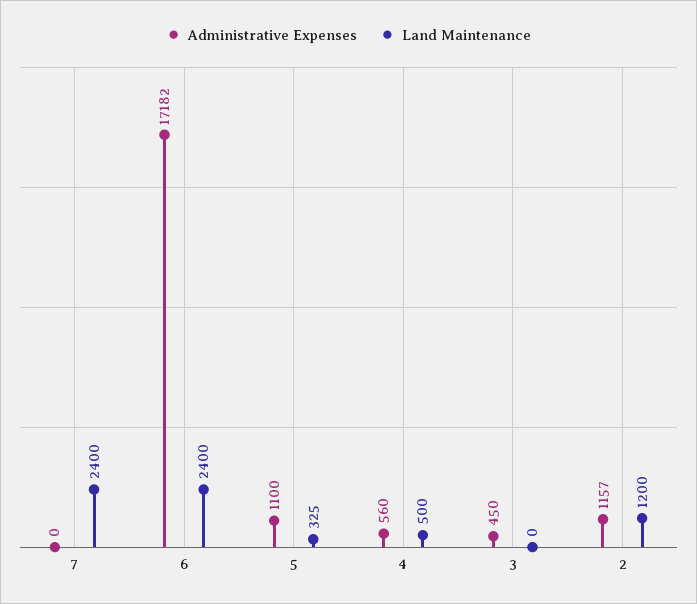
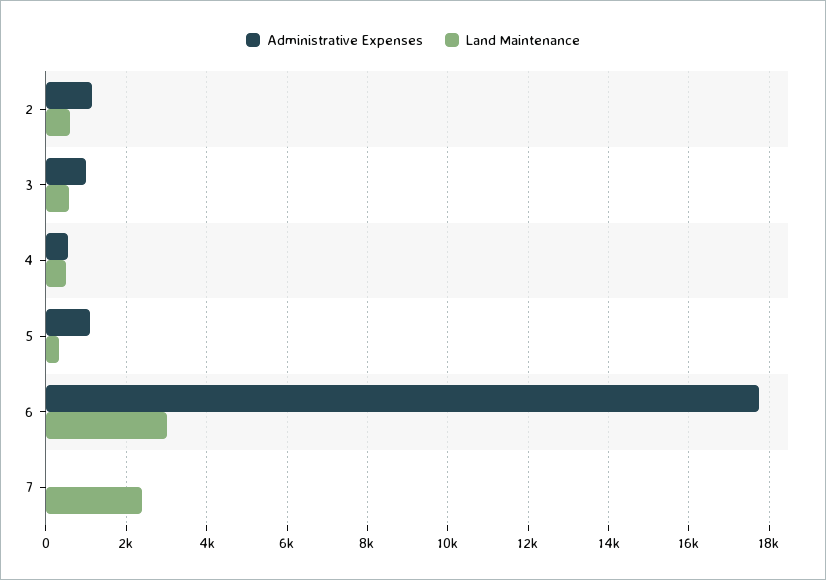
  {
    "Administrative Expenses": {
      "7": 0,
-     "6": 17182,
+     "6": 17800,
      "5": 1100,
      "4": 560,
-     "3": 450,
+     "3": 1000,
      "2": 1157
    },
    "Land Maintenance": {
      "7": 2400,
-     "6": 2400,
+     "6": 3000,
      "5": 325,
      "4": 500,
-     "3": 0,
+     "3": 600,
-     "2": 1200
+     "2": 600
    }
  }

